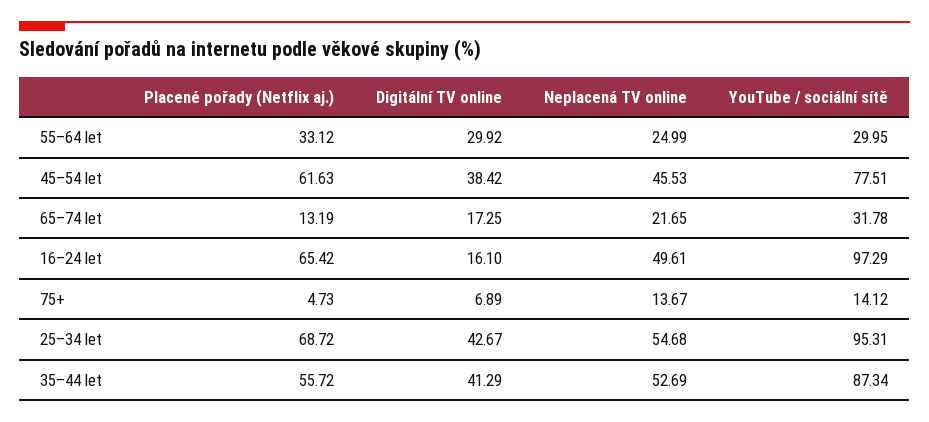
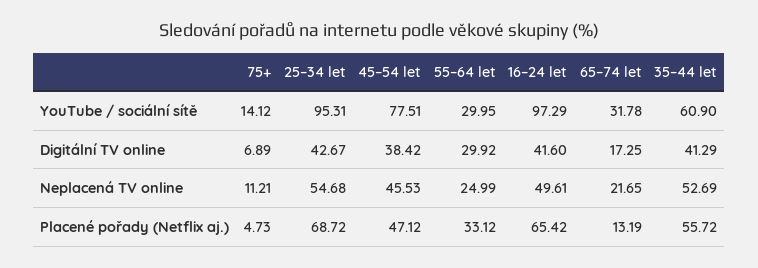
  {
    "Placené pořady (Netflix aj.)": {
      "55–64 let": 33.12,
-     "45–54 let": 61.63,
+     "45–54 let": 47.12,
      "65–74 let": 13.19,
      "16–24 let": 65.42,
      "75+": 4.73,
      "25–34 let": 68.72,
      "35–44 let": 55.72
    },
    "Digitální TV online": {
      "55–64 let": 29.92,
      "45–54 let": 38.42,
      "65–74 let": 17.25,
-     "16–24 let": 16.1,
+     "16–24 let": 41.6,
      "75+": 6.89,
      "25–34 let": 42.67,
      "35–44 let": 41.29
    },
    "Neplacená TV online": {
      "55–64 let": 24.99,
      "45–54 let": 45.53,
      "65–74 let": 21.65,
      "16–24 let": 49.61,
-     "75+": 13.67,
+     "75+": 11.21,
      "25–34 let": 54.68,
      "35–44 let": 52.69
    },
    "YouTube / sociální sítě": {
      "55–64 let": 29.95,
      "45–54 let": 77.51,
      "65–74 let": 31.78,
      "16–24 let": 97.29,
      "75+": 14.12,
      "25–34 let": 95.31,
-     "35–44 let": 87.34
+     "35–44 let": 60.9
    }
  }

